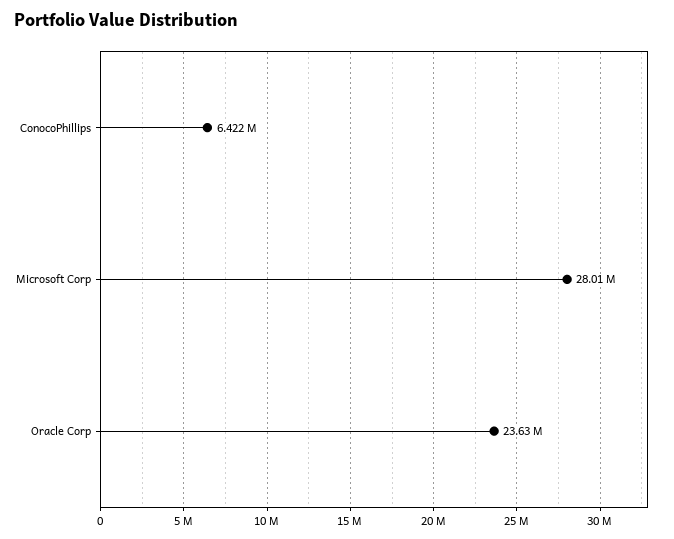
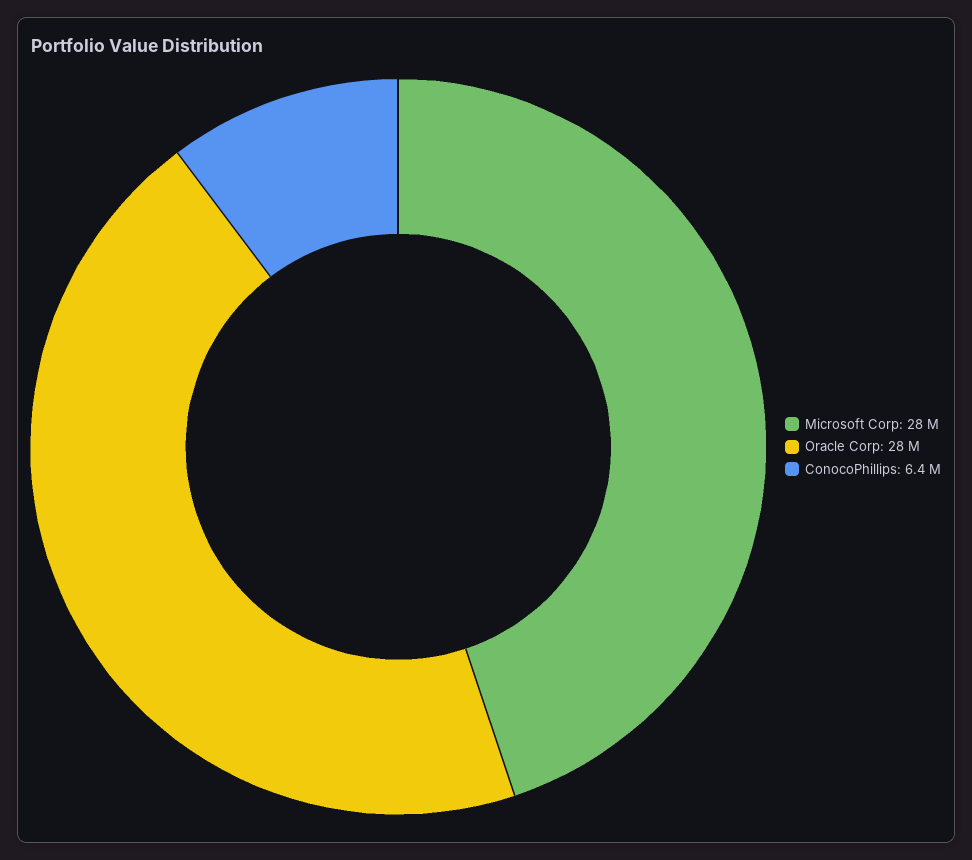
  {
    "ConocoPhillips": 6422000,
    "Microsoft Corp": 28010000,
-   "Oracle Corp": 23630000
+   "Oracle Corp": 28000000
  }

